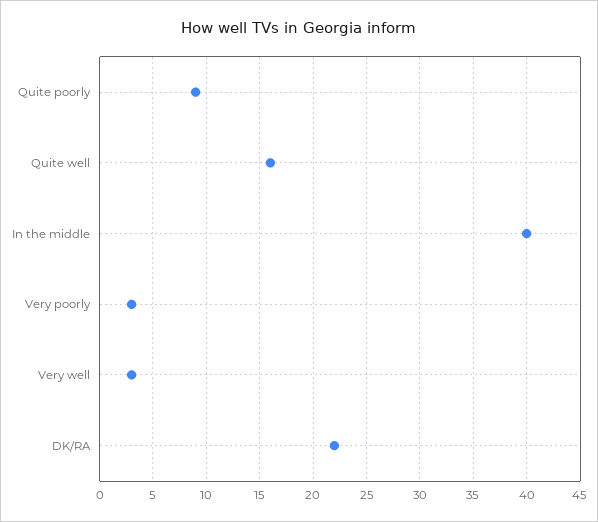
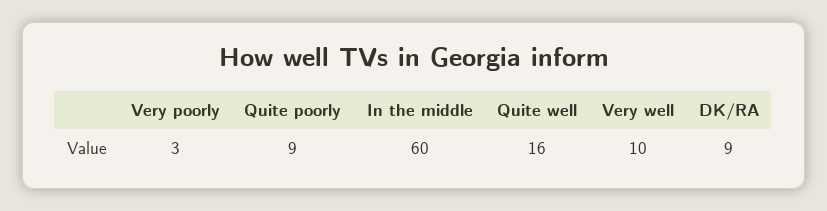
  {
    "Quite poorly": 9,
    "Quite well": 16,
-   "In the middle": 40,
+   "In the middle": 60,
    "Very poorly": 3,
-   "Very well": 3,
+   "Very well": 10,
-   "DK/RA": 22
+   "DK/RA": 9
  }

